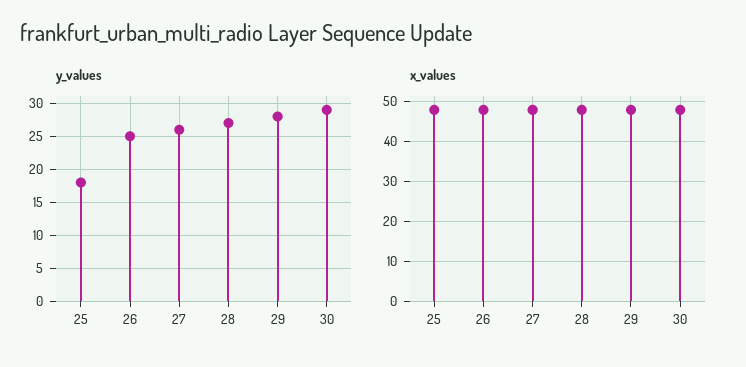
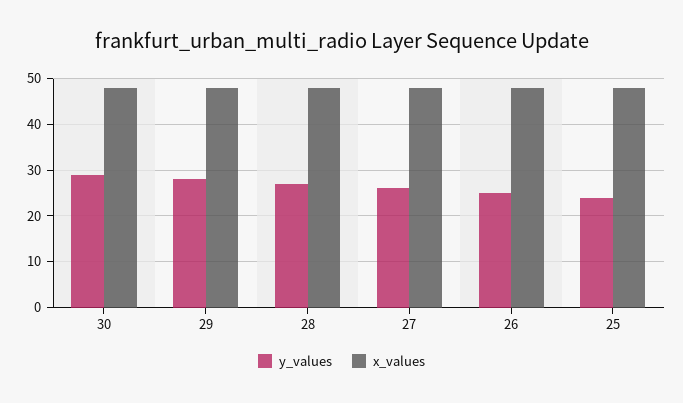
  {
    "y_values": {
-     "25": 18,
+     "25": 24,
      "26": 25,
      "27": 26,
      "28": 27,
      "29": 28,
      "30": 29
    },
    "x_values": {
      "25": 48,
      "26": 48,
      "27": 48,
      "28": 48,
      "29": 48,
      "30": 48
    }
  }

